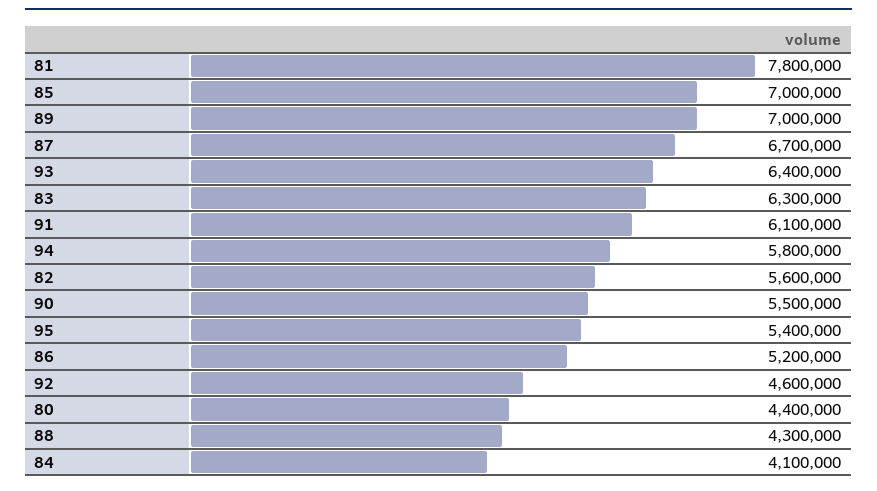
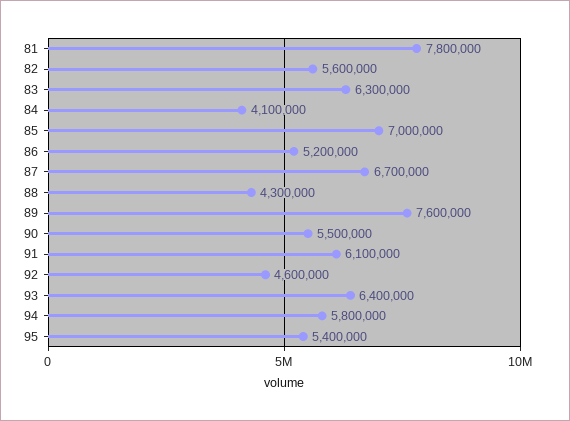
  {
    "81": 7800000,
    "85": 7000000,
-   "89": 7000000,
+   "89": 7600000,
    "87": 6700000,
    "93": 6400000,
    "83": 6300000,
    "91": 6100000,
    "94": 5800000,
    "82": 5600000,
    "90": 5500000,
    "95": 5400000,
    "86": 5200000,
    "92": 4600000,
-   "80": 4400000,
    "88": 4300000,
    "84": 4100000
  }

